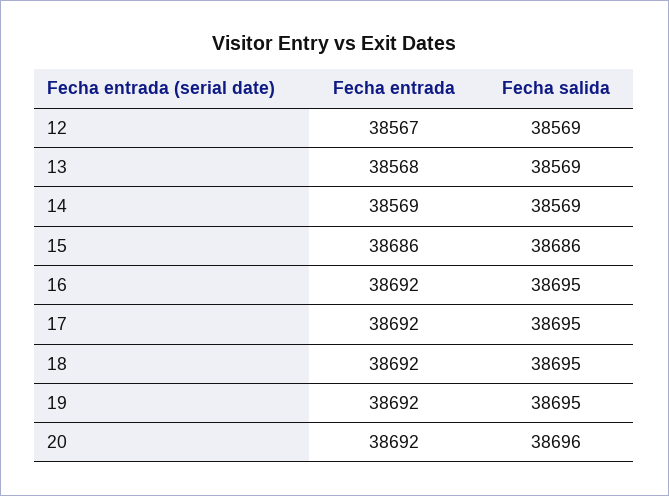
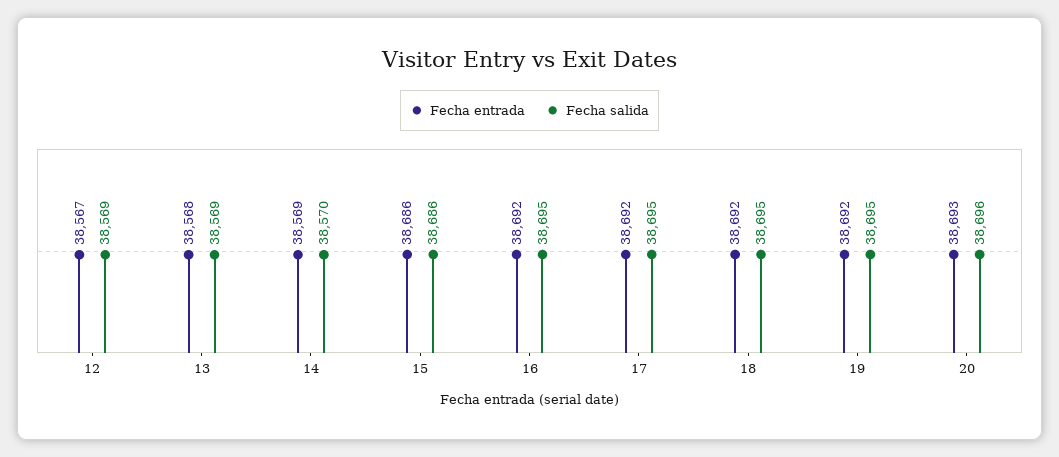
  {
    "Fecha entrada": {
      "12": 38567,
      "13": 38568,
      "14": 38569,
      "15": 38686,
      "16": 38692,
      "17": 38692,
      "18": 38692,
      "19": 38692,
-     "20": 38692
+     "20": 38693
    },
    "Fecha salida": {
      "12": 38569,
      "13": 38569,
-     "14": 38569,
+     "14": 38570,
      "15": 38686,
      "16": 38695,
      "17": 38695,
      "18": 38695,
      "19": 38695,
      "20": 38696
    }
  }

